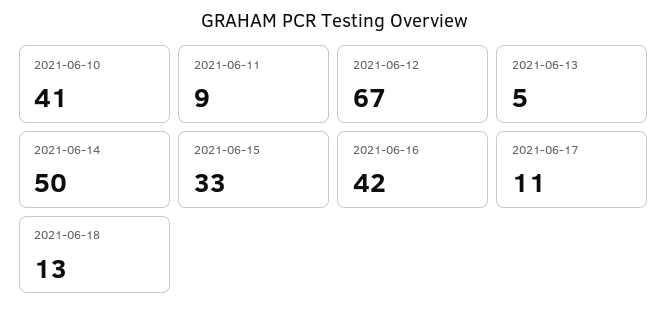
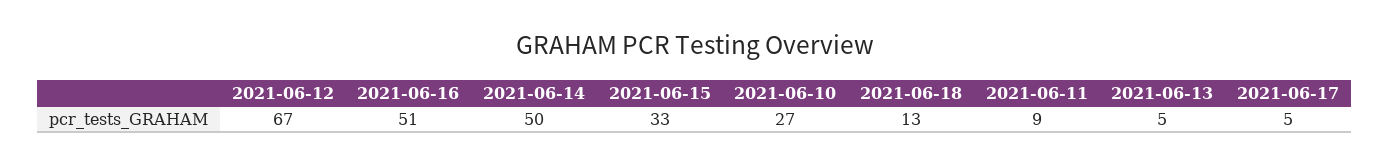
  {
-   "2021-06-10": 41,
+   "2021-06-10": 27,
    "2021-06-11": 9,
    "2021-06-12": 67,
    "2021-06-13": 5,
    "2021-06-14": 50,
    "2021-06-15": 33,
-   "2021-06-16": 42,
+   "2021-06-16": 51,
-   "2021-06-17": 11,
+   "2021-06-17": 5,
    "2021-06-18": 13
  }

